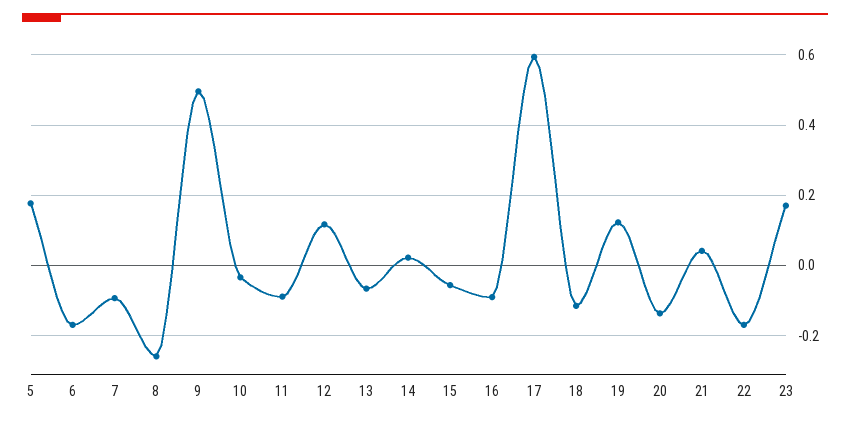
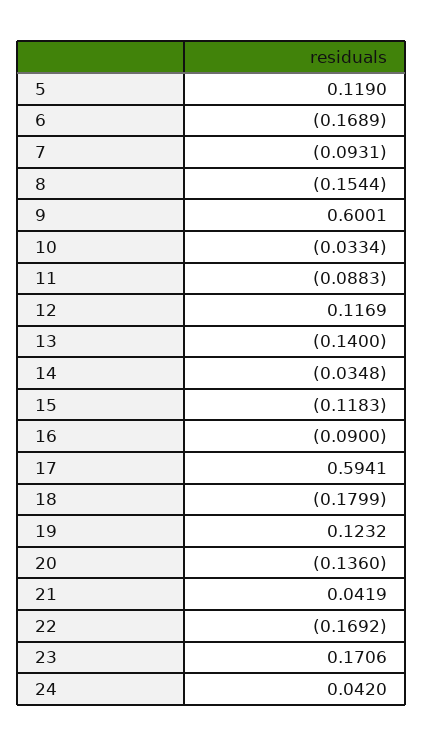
  {
-   "5": 0.18,
+   "5": 0.119,
    "6": -0.1689,
    "7": -0.0931,
-   "8": -0.26,
+   "8": -0.1544,
-   "9": 0.5,
+   "9": 0.6001,
    "10": -0.0334,
    "11": -0.0883,
    "12": 0.1169,
-   "13": -0.06,
+   "13": -0.14,
-   "14": 0.02,
+   "14": -0.0348,
-   "15": -0.06,
+   "15": -0.1183,
    "16": -0.09,
    "17": 0.5941,
-   "18": -0.12,
+   "18": -0.1799,
    "19": 0.1232,
    "20": -0.136,
    "21": 0.0419,
    "22": -0.1692,
-   "23": 0.1706
+   "23": 0.1706,
+   "24": 0.042
  }

